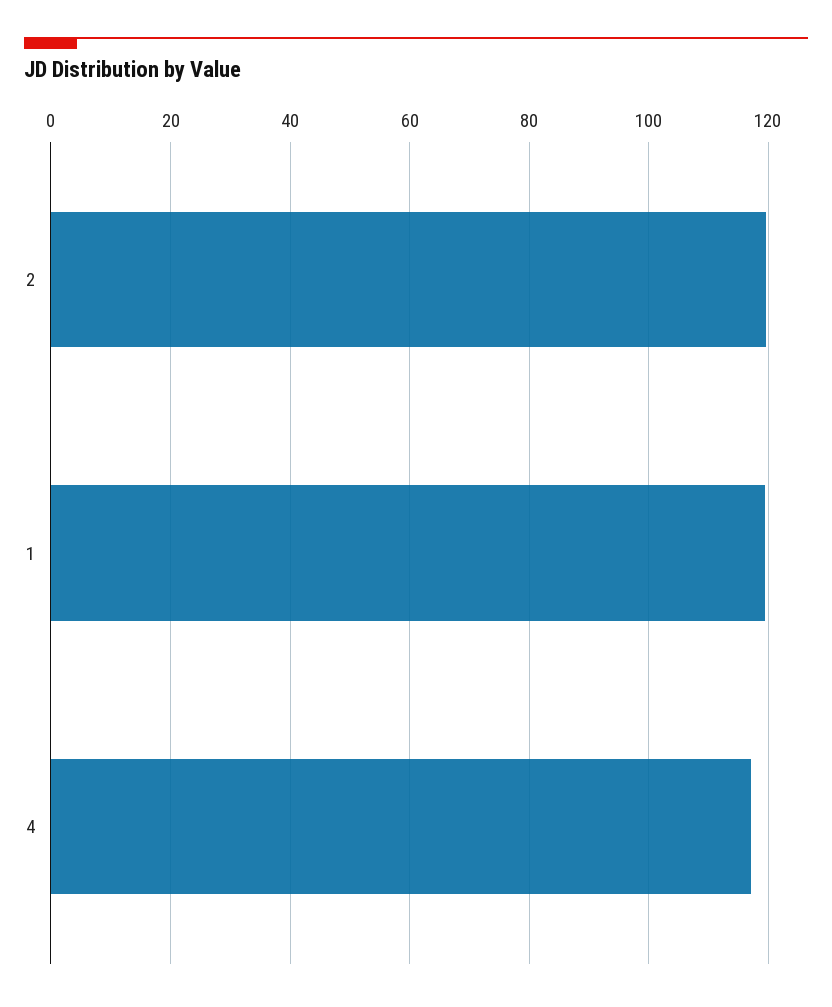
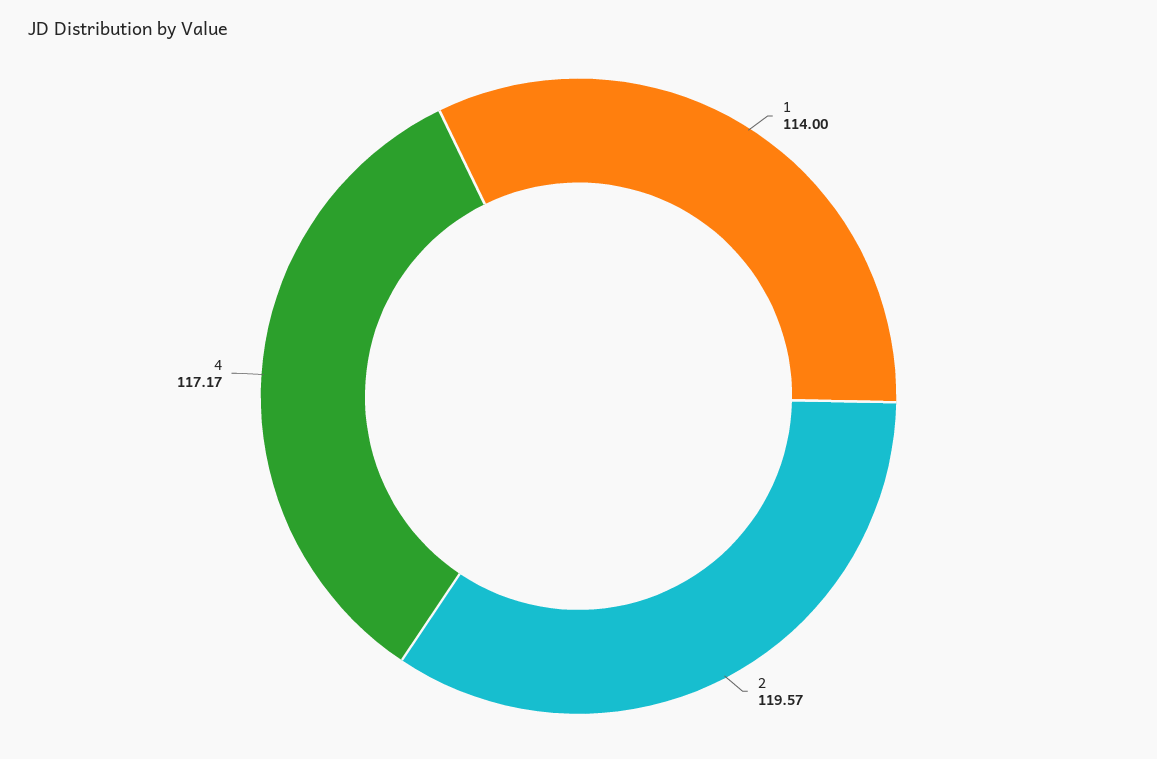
  {
    "2": 119.57,
-   "1": 120,
+   "1": 114,
    "4": 117.17
  }

